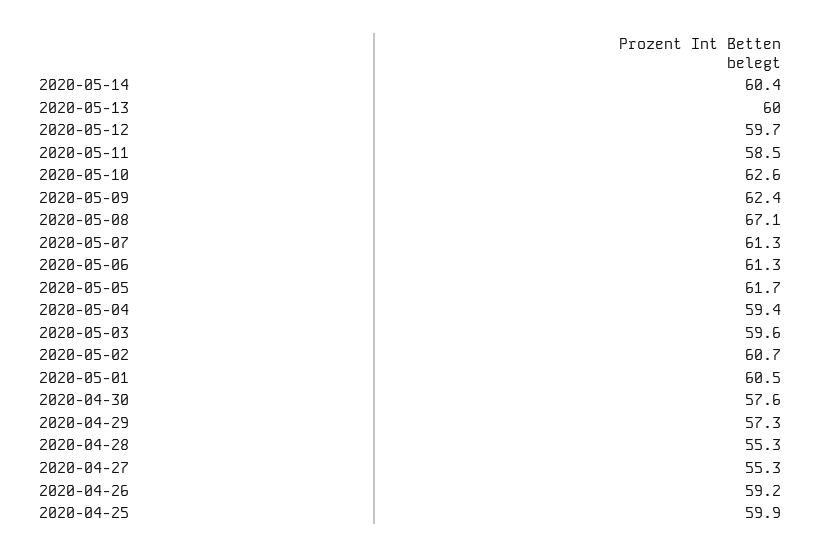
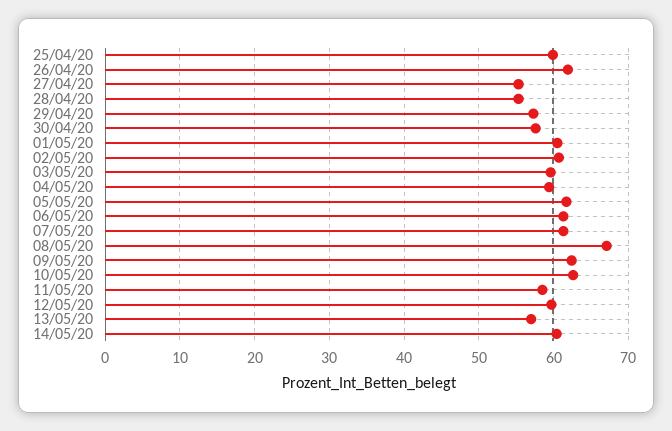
  {
    "2020-05-14": 60.4,
-   "2020-05-13": 60,
+   "2020-05-13": 57,
    "2020-05-12": 59.7,
    "2020-05-11": 58.5,
    "2020-05-10": 62.6,
    "2020-05-09": 62.4,
    "2020-05-08": 67.1,
    "2020-05-07": 61.3,
    "2020-05-06": 61.3,
    "2020-05-05": 61.7,
    "2020-05-04": 59.4,
    "2020-05-03": 59.6,
    "2020-05-02": 60.7,
    "2020-05-01": 60.5,
    "2020-04-30": 57.6,
    "2020-04-29": 57.3,
    "2020-04-28": 55.3,
    "2020-04-27": 55.3,
-   "2020-04-26": 59.2,
+   "2020-04-26": 62,
    "2020-04-25": 59.9
  }

